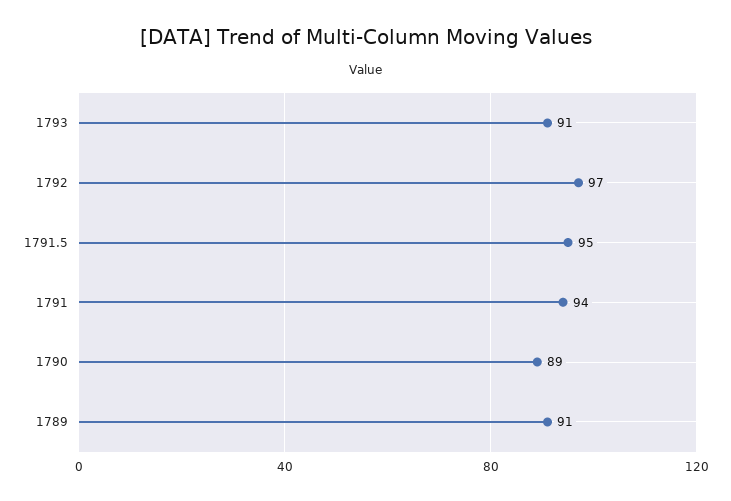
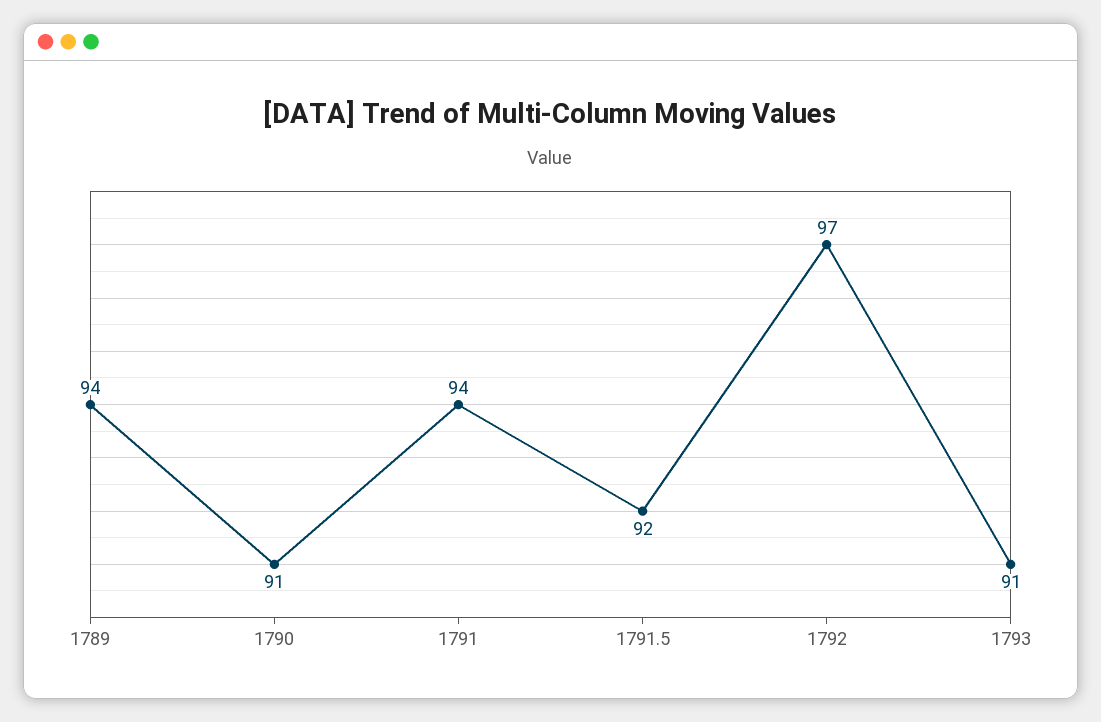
  {
    "1793": 91,
    "1792": 97,
-   "1791.5": 95,
+   "1791.5": 92,
    "1791": 94,
-   "1790": 89,
+   "1790": 91,
-   "1789": 91
+   "1789": 94
  }

